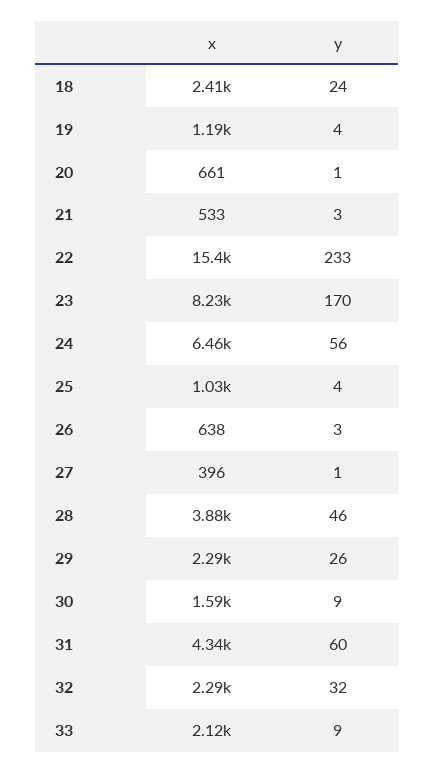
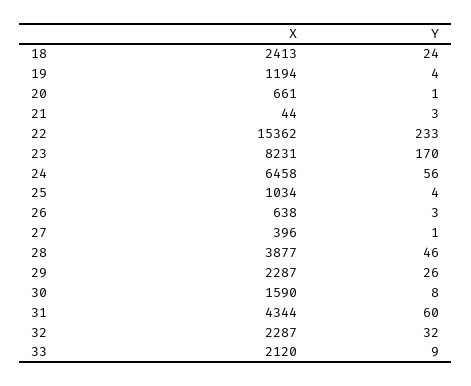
  {
    "x": {
      "18": 2413,
      "19": 1194,
      "20": 661,
-     "21": 533,
+     "21": 44,
      "22": 15362,
      "23": 8231,
      "24": 6458,
      "25": 1034,
      "26": 638,
      "27": 396,
      "28": 3877,
      "29": 2287,
      "30": 1590,
      "31": 4344,
      "32": 2287,
      "33": 2120
    },
    "y": {
      "18": 24,
      "19": 4,
      "20": 1,
      "21": 3,
      "22": 233,
      "23": 170,
      "24": 56,
      "25": 4,
      "26": 3,
      "27": 1,
      "28": 46,
      "29": 26,
-     "30": 9,
+     "30": 8,
      "31": 60,
      "32": 32,
      "33": 9
    }
  }

